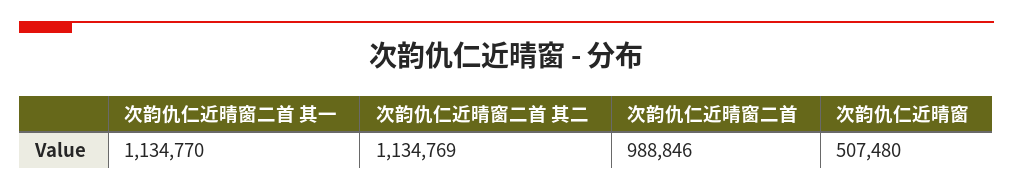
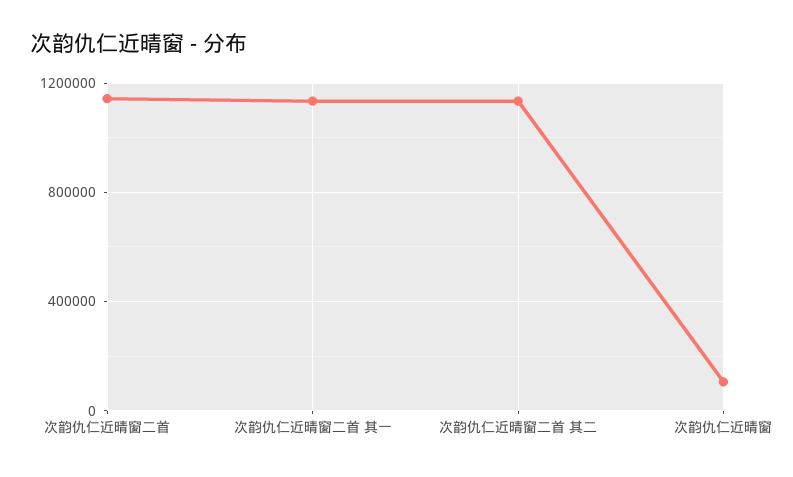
  {
    "次韵仇仁近晴窗二首 其一": 1134770,
    "次韵仇仁近晴窗二首 其二": 1134769,
-   "次韵仇仁近晴窗二首": 988846,
+   "次韵仇仁近晴窗二首": 1150000,
-   "次韵仇仁近晴窗": 507480
+   "次韵仇仁近晴窗": 100000
  }

